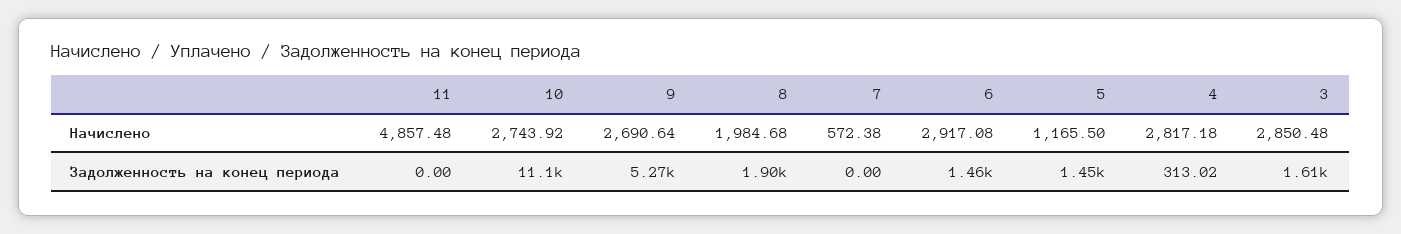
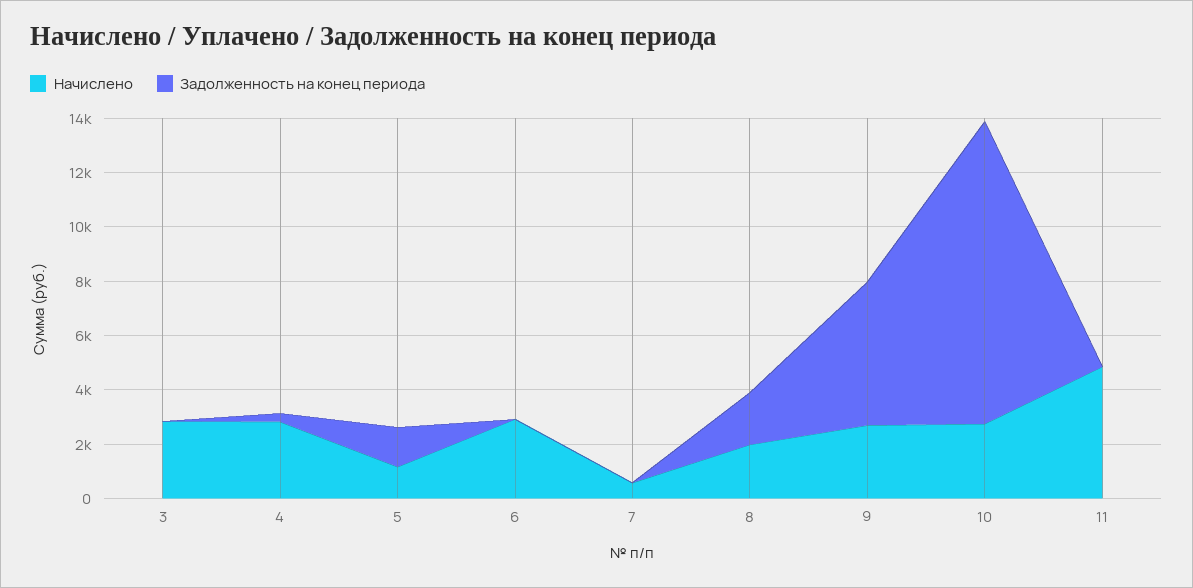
  {
    "Начислено": {
      "11": 4857.48,
      "10": 2743.92,
      "9": 2690.64,
      "8": 1984.68,
      "7": 572.38,
      "6": 2917.08,
      "5": 1165.5,
      "4": 2817.18,
      "3": 2850.48
    },
    "Задолженность на конец периода": {
      "11": 0,
      "10": 11100,
      "9": 5270,
      "8": 1900,
      "7": 0,
-     "6": 1460,
+     "6": 0,
      "5": 1450,
      "4": 313.02,
-     "3": 1610
+     "3": 0
    }
  }

